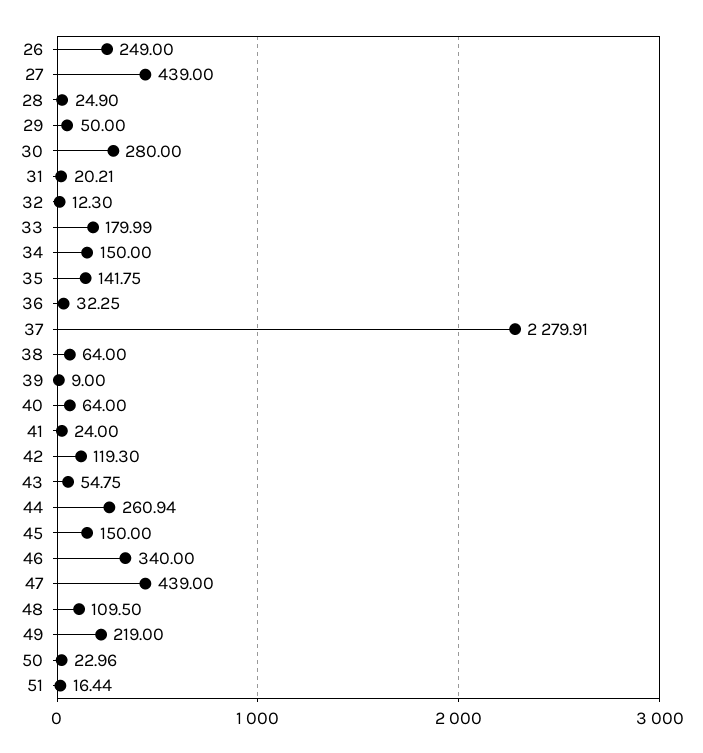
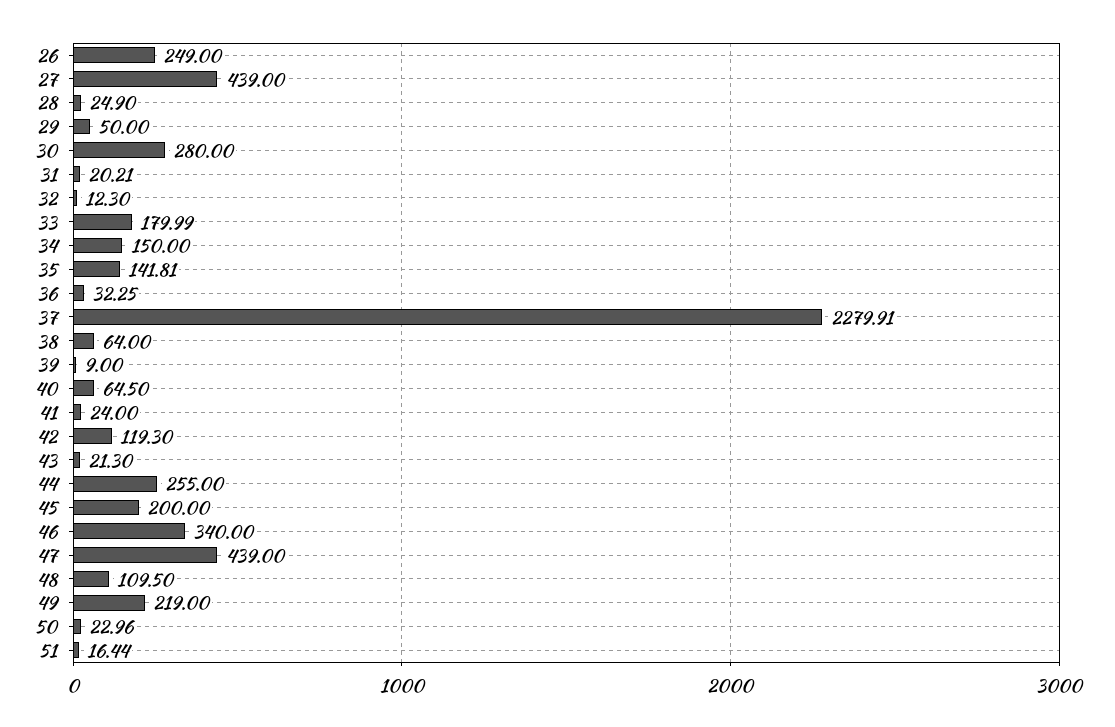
  {
    "26": 249,
    "27": 439,
    "28": 24.9,
    "29": 50,
    "30": 280,
    "31": 20.21,
    "32": 12.3,
    "33": 179.99,
    "34": 150,
-   "35": 141.75,
+   "35": 141.81,
    "36": 32.25,
    "37": 2279.91,
    "38": 64,
    "39": 9,
-   "40": 64,
+   "40": 64.5,
    "41": 24,
    "42": 119.3,
-   "43": 54.75,
+   "43": 21.3,
-   "44": 260.94,
+   "44": 255,
-   "45": 150,
+   "45": 200,
    "46": 340,
    "47": 439,
    "48": 109.5,
    "49": 219,
    "50": 22.96,
    "51": 16.44
  }

